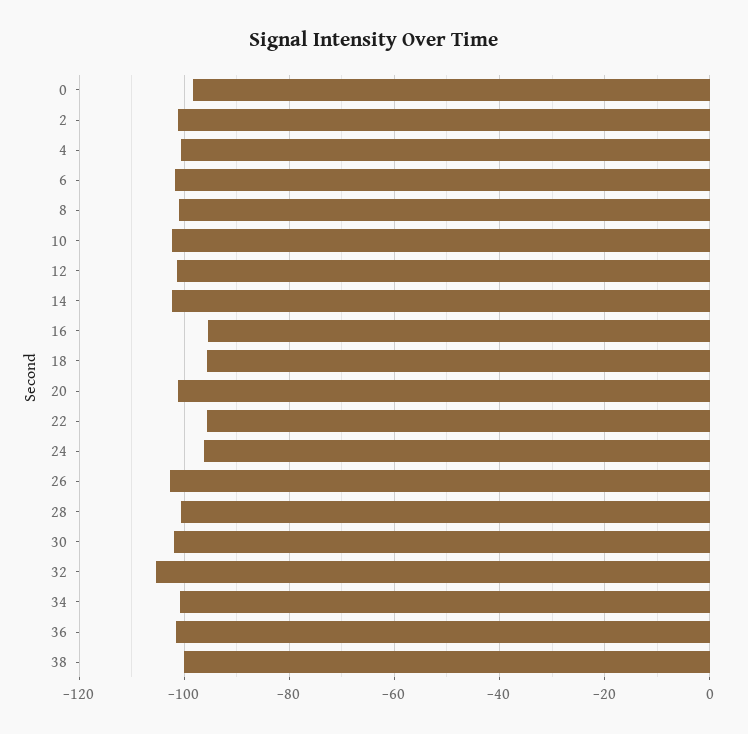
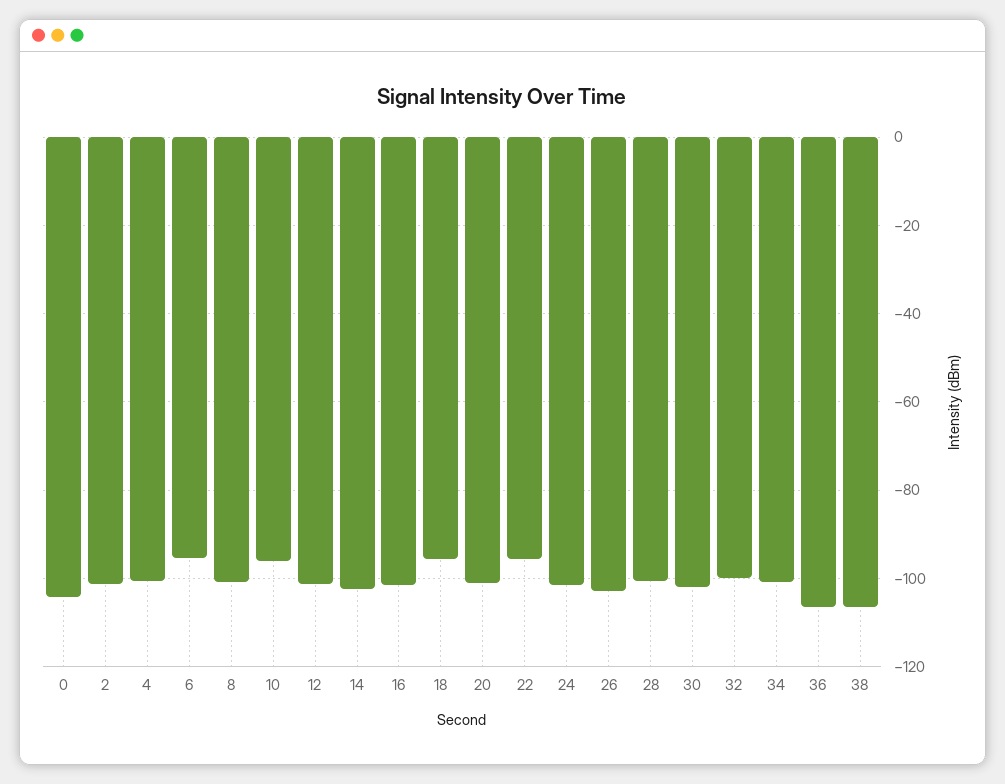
  {
-   "0": -98,
+   "0": -104,
    "2": -102,
    "4": -100,
-   "6": -102,
+   "6": -96,
    "8": -100,
-   "10": -102,
+   "10": -96,
    "12": -102,
    "14": -102,
-   "16": -96,
+   "16": -102,
    "18": -96,
    "20": -102,
    "22": -96,
-   "24": -96,
+   "24": -102,
    "26": -102,
    "28": -100,
    "30": -102,
-   "32": -106,
+   "32": -100,
    "34": -100,
-   "36": -102,
+   "36": -106,
-   "38": -100
+   "38": -106
  }

